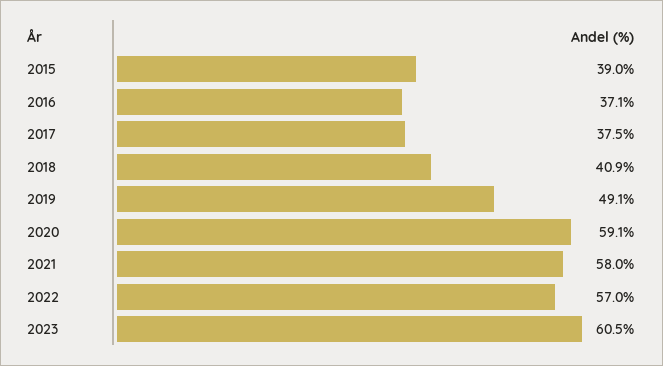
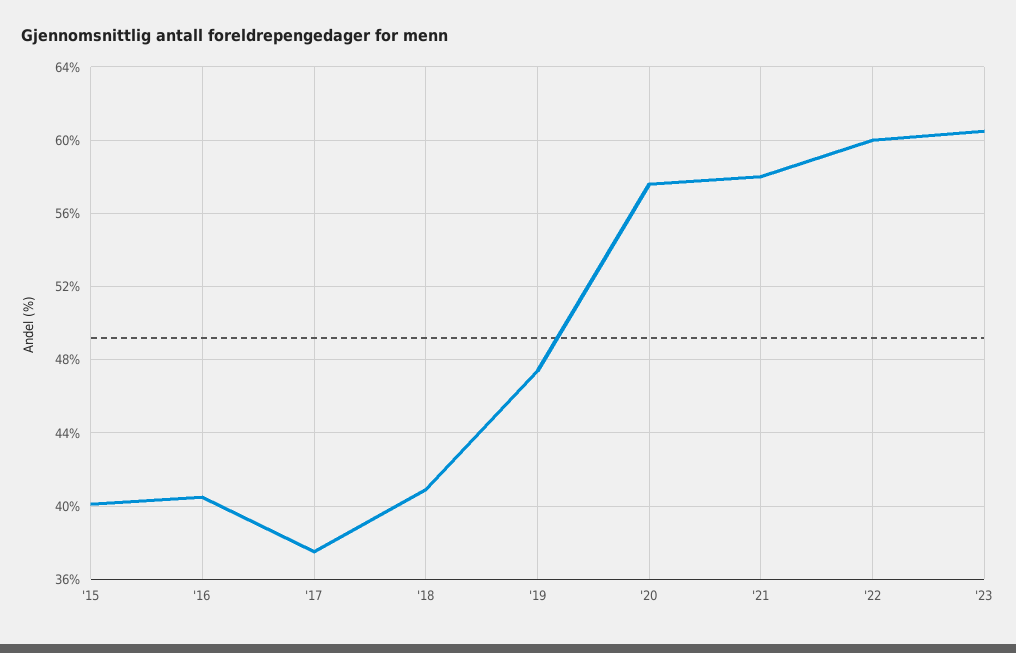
  {
-   "2015": 39,
+   "2015": 40,
-   "2016": 37.1,
+   "2016": 40.5,
    "2017": 37.5,
    "2018": 40.9,
-   "2019": 49.1,
+   "2019": 47.5,
-   "2020": 59.1,
+   "2020": 57.5,
    "2021": 58,
-   "2022": 57,
+   "2022": 60,
    "2023": 60.5
  }

